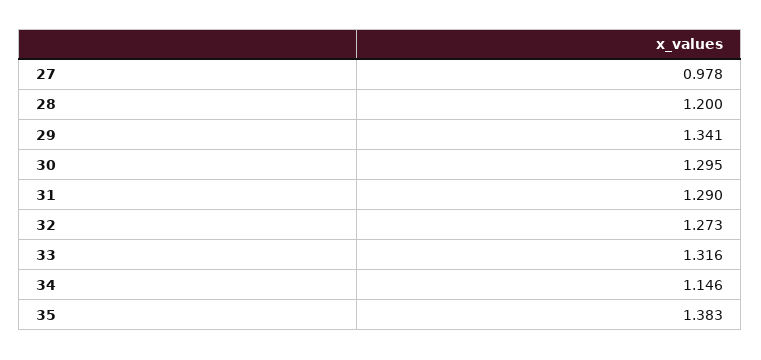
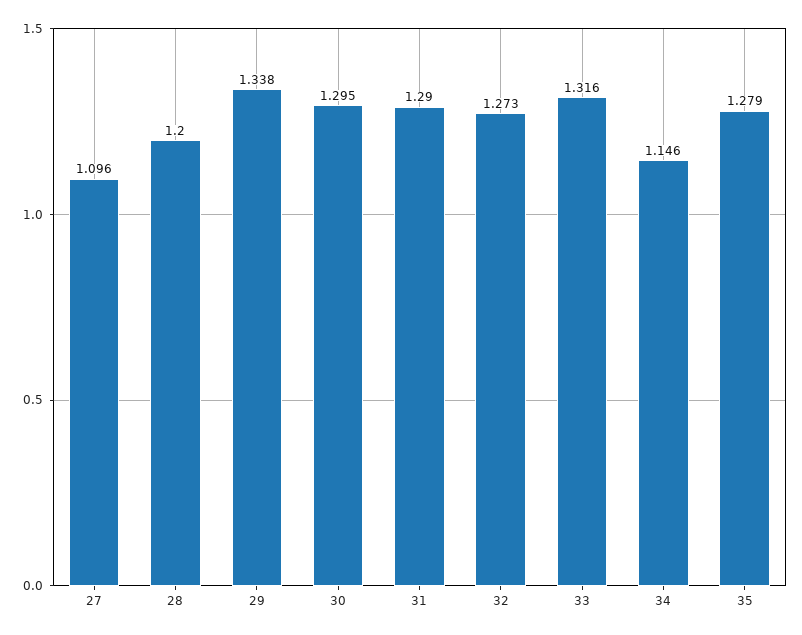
  {
-   "27": 0.978,
+   "27": 1.096,
    "28": 1.2,
-   "29": 1.341,
+   "29": 1.338,
    "30": 1.295,
    "31": 1.29,
    "32": 1.273,
    "33": 1.316,
    "34": 1.146,
-   "35": 1.383
+   "35": 1.279
  }

